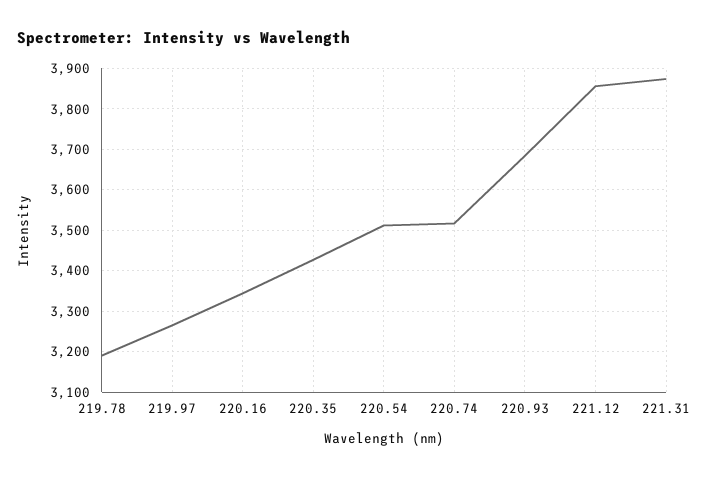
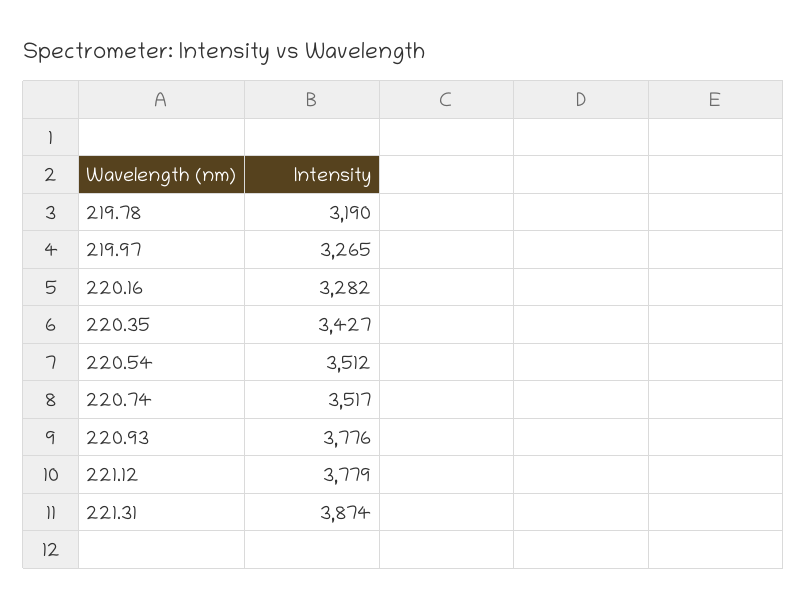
  {
    "219.78": 3190,
    "219.97": 3265,
-   "220.16": 3340,
+   "220.16": 3282,
    "220.35": 3427,
    "220.54": 3512,
    "220.74": 3517,
-   "220.93": 3680,
+   "220.93": 3776,
-   "221.12": 3860,
+   "221.12": 3779,
    "221.31": 3874
  }

